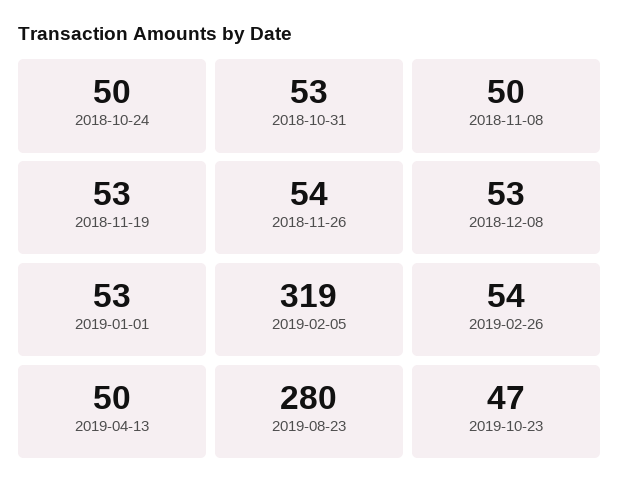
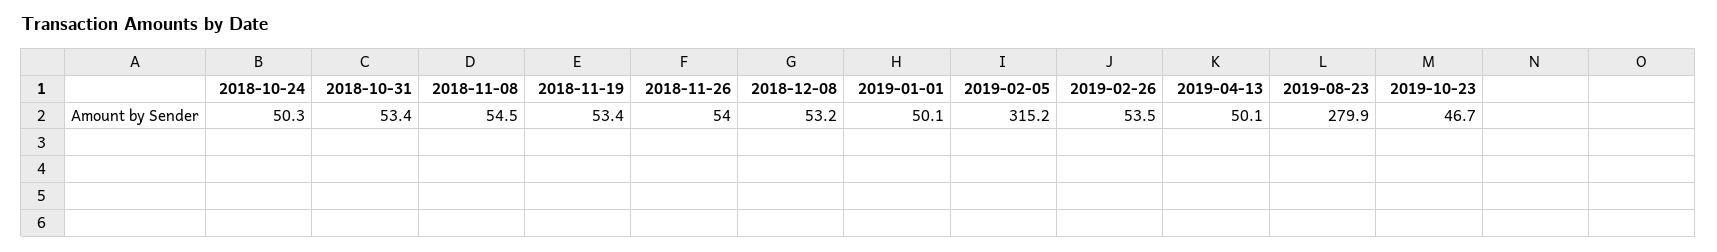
  {
    "2018-10-24": 50.3,
    "2018-10-31": 53.4,
-   "2018-11-08": 50,
+   "2018-11-08": 54.5,
    "2018-11-19": 53.4,
    "2018-11-26": 54,
    "2018-12-08": 53.2,
-   "2019-01-01": 53,
+   "2019-01-01": 50.1,
-   "2019-02-05": 319,
+   "2019-02-05": 315.2,
    "2019-02-26": 53.5,
    "2019-04-13": 50.1,
    "2019-08-23": 279.9,
    "2019-10-23": 46.7
  }

